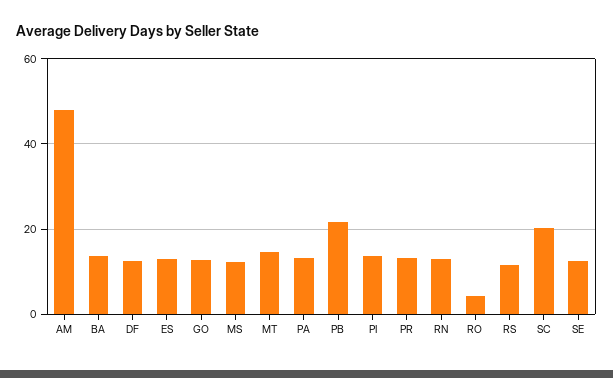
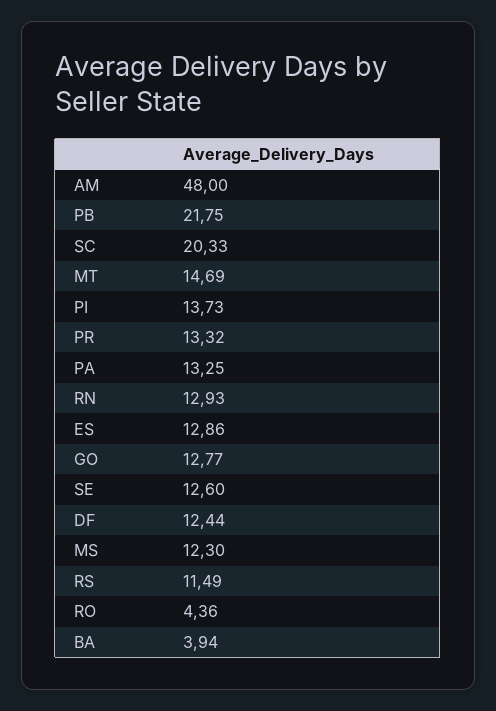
  {
    "AM": 48,
-   "BA": 14,
+   "BA": 3.94,
    "DF": 12.44,
    "ES": 12.86,
    "GO": 12.77,
    "MS": 12.3,
    "MT": 14.69,
    "PA": 13.25,
    "PB": 21.75,
    "PI": 13.73,
    "PR": 13.32,
    "RN": 12.93,
    "RO": 4.36,
    "RS": 11.49,
    "SC": 20.33,
    "SE": 12.6
  }

